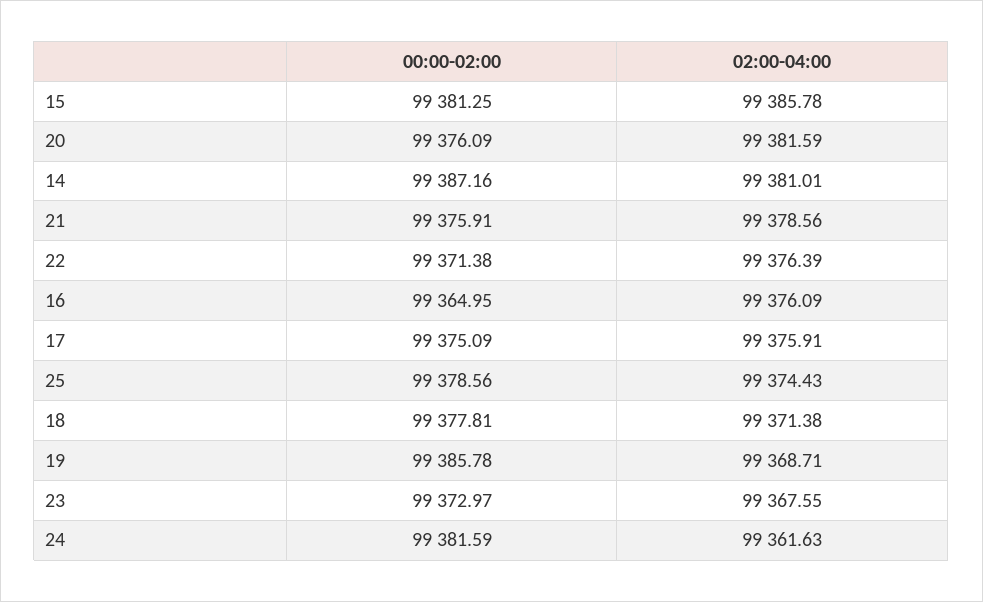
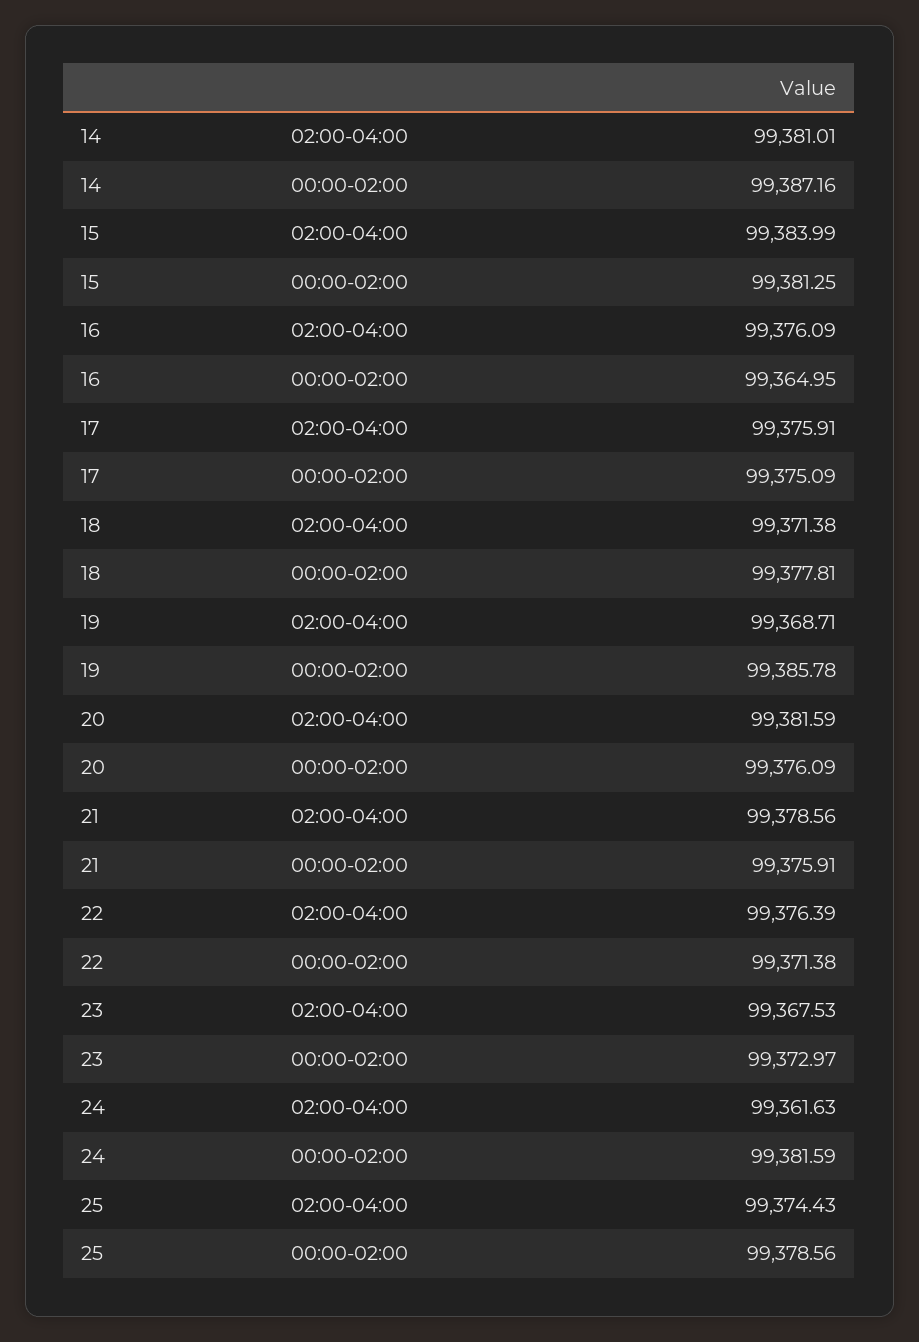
  {
    "00:00-02:00": {
      "15": 99381.25,
      "20": 99376.09,
      "14": 99387.16,
      "21": 99375.91,
      "22": 99371.38,
      "16": 99364.95,
      "17": 99375.09,
      "25": 99378.56,
      "18": 99377.81,
      "19": 99385.78,
      "23": 99372.97,
      "24": 99381.59
    },
    "02:00-04:00": {
-     "15": 99385.78,
+     "15": 99383.99,
      "20": 99381.59,
      "14": 99381.01,
      "21": 99378.56,
      "22": 99376.39,
      "16": 99376.09,
      "17": 99375.91,
      "25": 99374.43,
      "18": 99371.38,
      "19": 99368.71,
-     "23": 99367.55,
+     "23": 99367.53,
      "24": 99361.63
    }
  }

